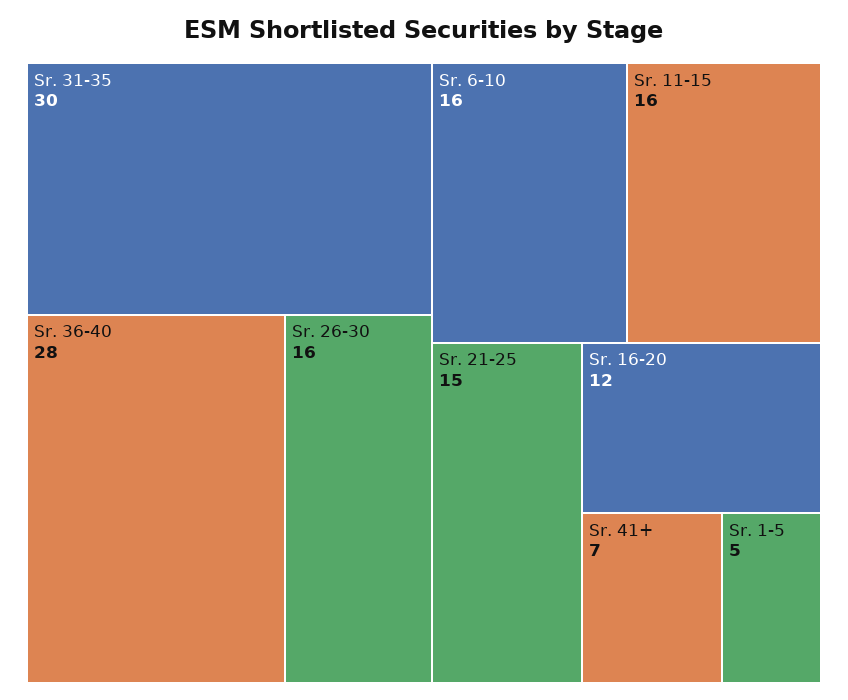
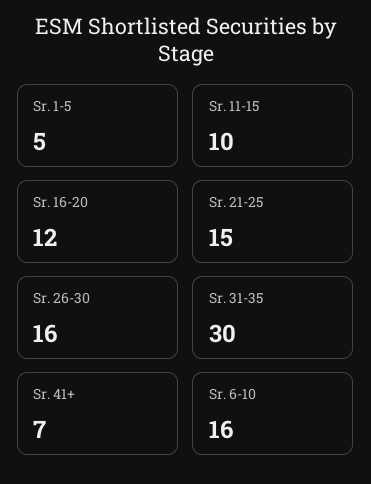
  {
    "Sr. 31-35": 30,
-   "Sr. 36-40": 28,
    "Sr. 26-30": 16,
    "Sr. 6-10": 16,
-   "Sr. 11-15": 16,
+   "Sr. 11-15": 10,
    "Sr. 21-25": 15,
    "Sr. 16-20": 12,
    "Sr. 41+": 7,
    "Sr. 1-5": 5
  }

